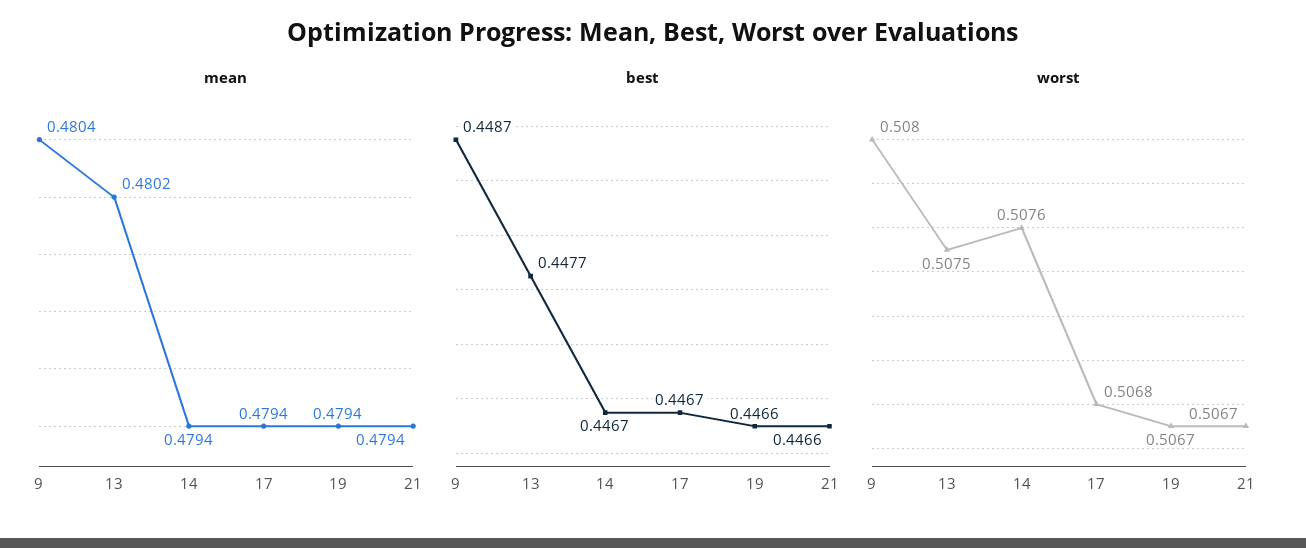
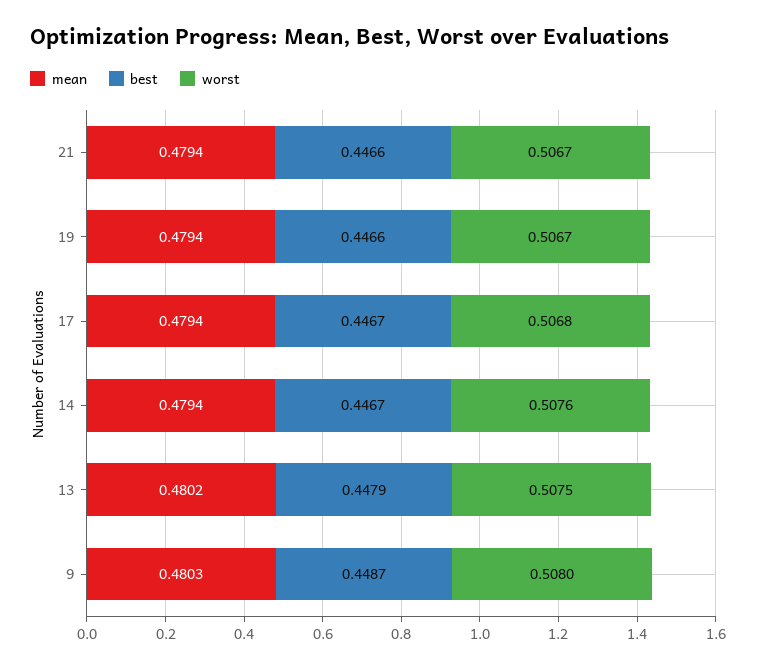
  {
    "mean": {
-     "9": 0.4804,
+     "9": 0.4803,
      "13": 0.4802,
      "14": 0.4794,
      "17": 0.4794,
      "19": 0.4794,
      "21": 0.4794
    },
    "best": {
      "9": 0.4487,
-     "13": 0.4477,
+     "13": 0.4479,
      "14": 0.4467,
      "17": 0.4467,
      "19": 0.4466,
      "21": 0.4466
    },
    "worst": {
      "9": 0.508,
      "13": 0.5075,
      "14": 0.5076,
      "17": 0.5068,
      "19": 0.5067,
      "21": 0.5067
    }
  }

